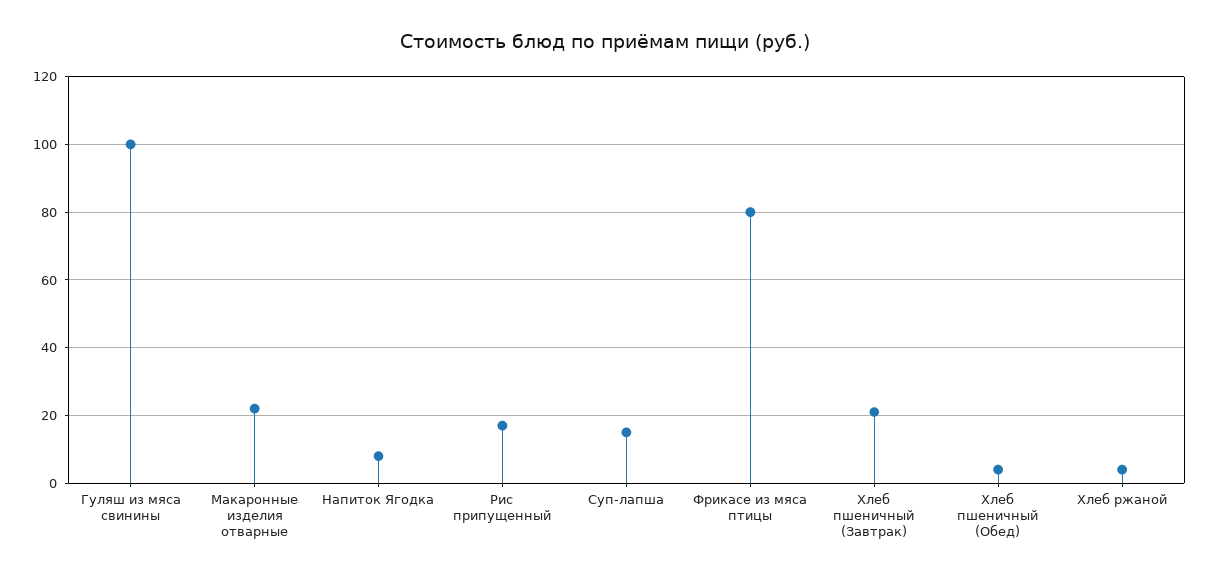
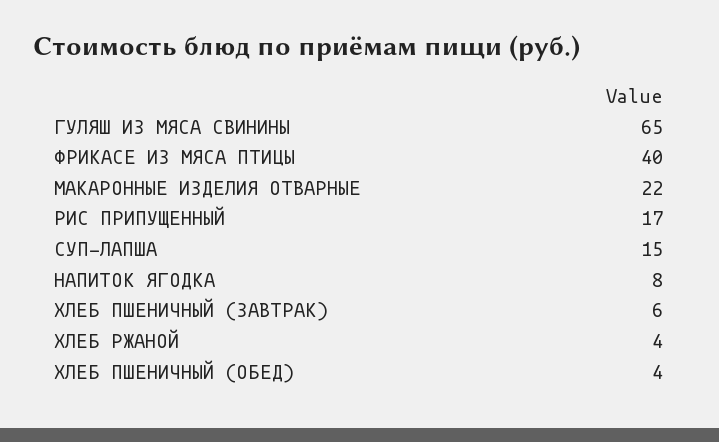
  {
-   "Гуляш из мяса свинины": 100,
+   "Гуляш из мяса свинины": 65,
    "Макаронные изделия отварные": 22,
    "Напиток Ягодка": 8,
    "Рис припущенный": 17,
    "Суп-лапша": 15,
-   "Фрикасе из мяса птицы": 80,
+   "Фрикасе из мяса птицы": 40,
-   "Хлеб пшеничный (Завтрак)": 20,
+   "Хлеб пшеничный (Завтрак)": 6,
    "Хлеб пшеничный (Обед)": 4,
    "Хлеб ржаной": 4
  }

